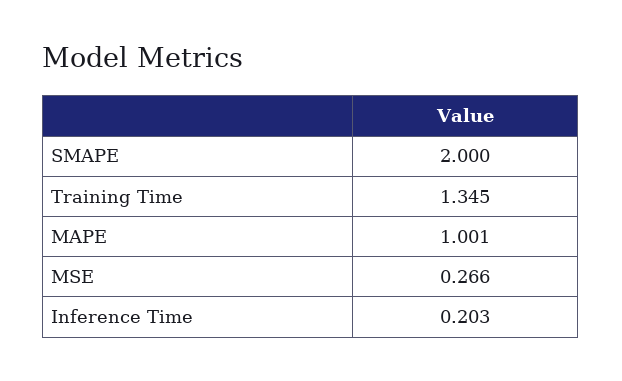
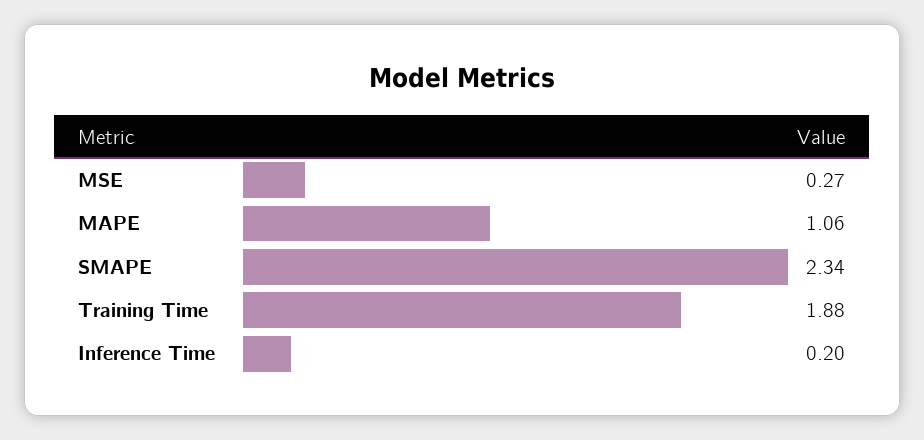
  {
-   "SMAPE": 2,
+   "SMAPE": 2.34,
-   "Training Time": 1.345,
+   "Training Time": 1.88,
-   "MAPE": 1.001,
+   "MAPE": 1.06,
    "MSE": 0.266,
    "Inference Time": 0.203
  }

